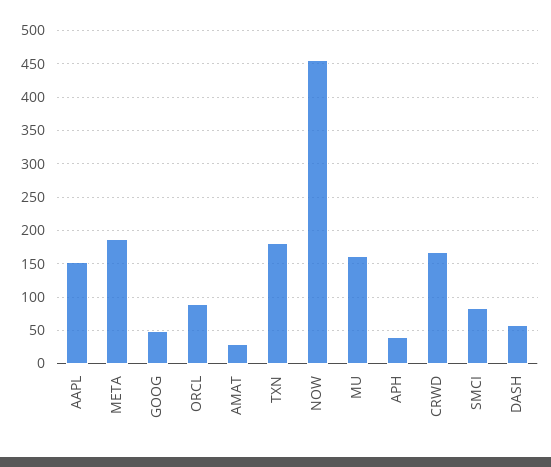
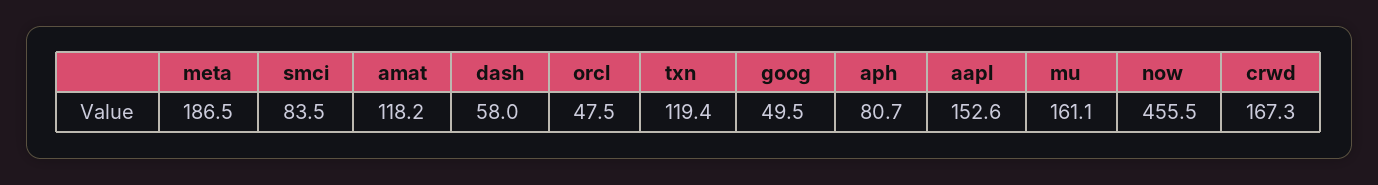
  {
    "AAPL": 152.6,
    "META": 186.5,
    "GOOG": 49.5,
-   "ORCL": 90,
+   "ORCL": 47.5,
-   "AMAT": 30,
+   "AMAT": 118.2,
-   "TXN": 180,
+   "TXN": 119.4,
    "NOW": 455.5,
    "MU": 161.1,
-   "APH": 40,
+   "APH": 80.7,
    "CRWD": 167.3,
    "SMCI": 83.5,
    "DASH": 58
  }

